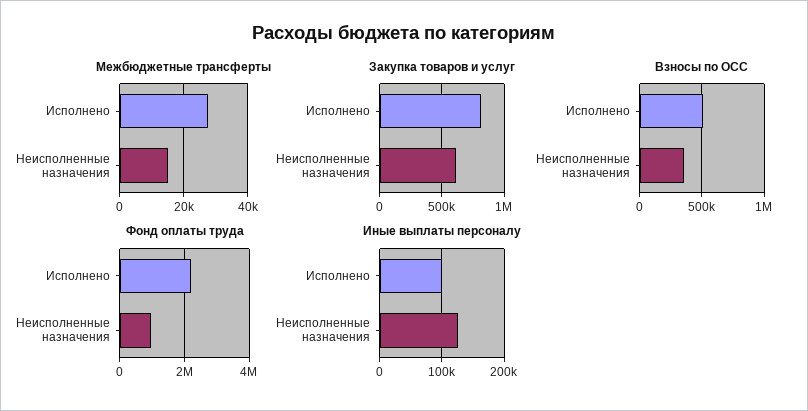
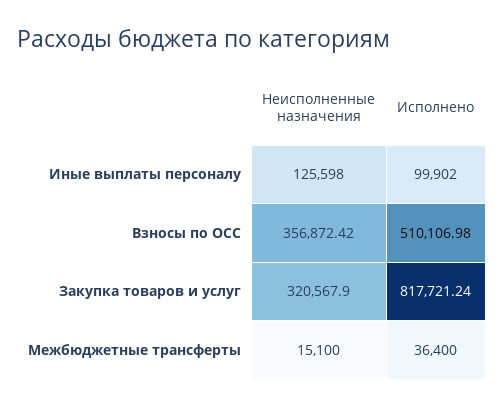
  {
    "Межбюджетные трансферты": {
-     "Исполнено": 28000,
+     "Исполнено": 36400,
      "Неисполненные назначения": 15100
    },
    "Закупка товаров и услуг": {
      "Исполнено": 817721.24,
-     "Неисполненные назначения": 600000
+     "Неисполненные назначения": 320567.9
    },
    "Взносы по ОСС": {
      "Исполнено": 510106.98,
      "Неисполненные назначения": 356872.42
    },
-   "Фонд оплаты труда": {
-     "Исполнено": 2200000,
-     "Неисполненные назначения": 1000000
-   },
    "Иные выплаты персоналу": {
      "Исполнено": 99902,
      "Неисполненные назначения": 125598
    }
  }

